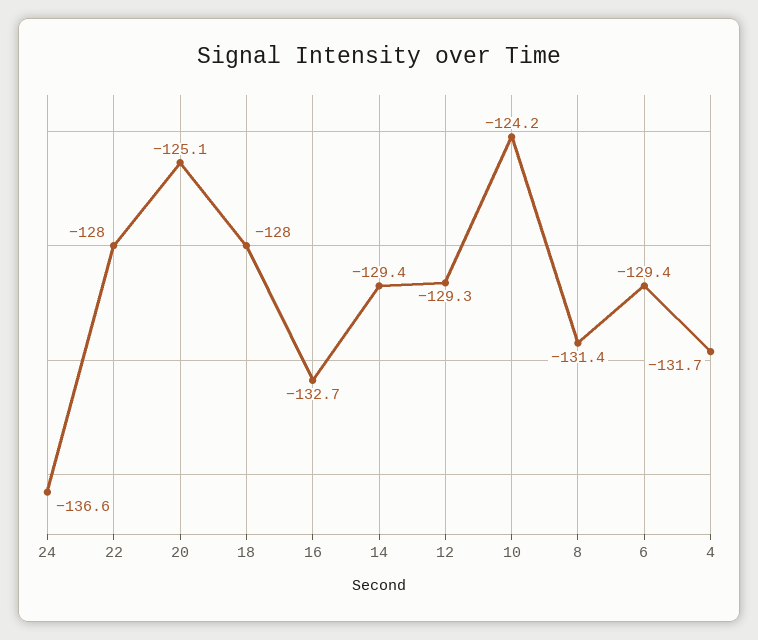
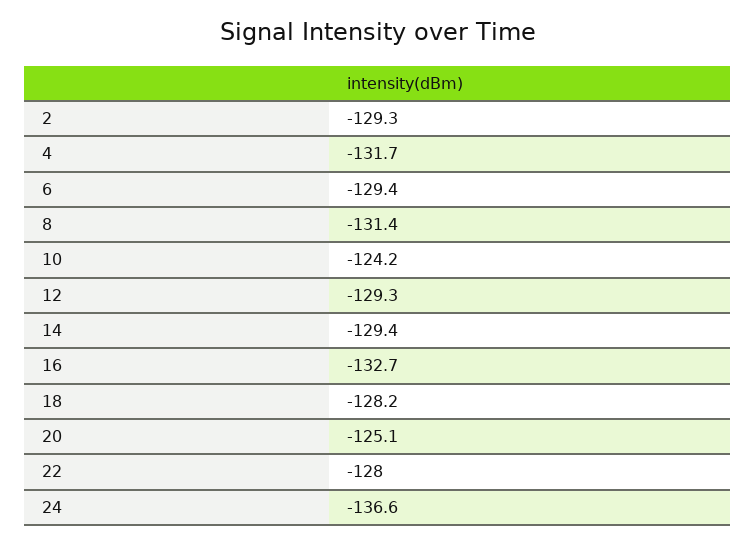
  {
    "24": -136.6,
    "22": -128,
    "20": -125.1,
-   "18": -128,
+   "18": -128.2,
    "16": -132.7,
    "14": -129.4,
    "12": -129.3,
    "10": -124.2,
    "8": -131.4,
    "6": -129.4,
-   "4": -131.7
+   "4": -131.7,
+   "2": -129.3
  }

